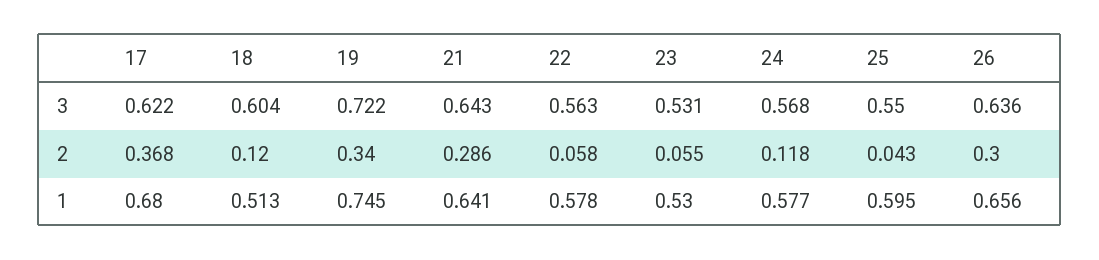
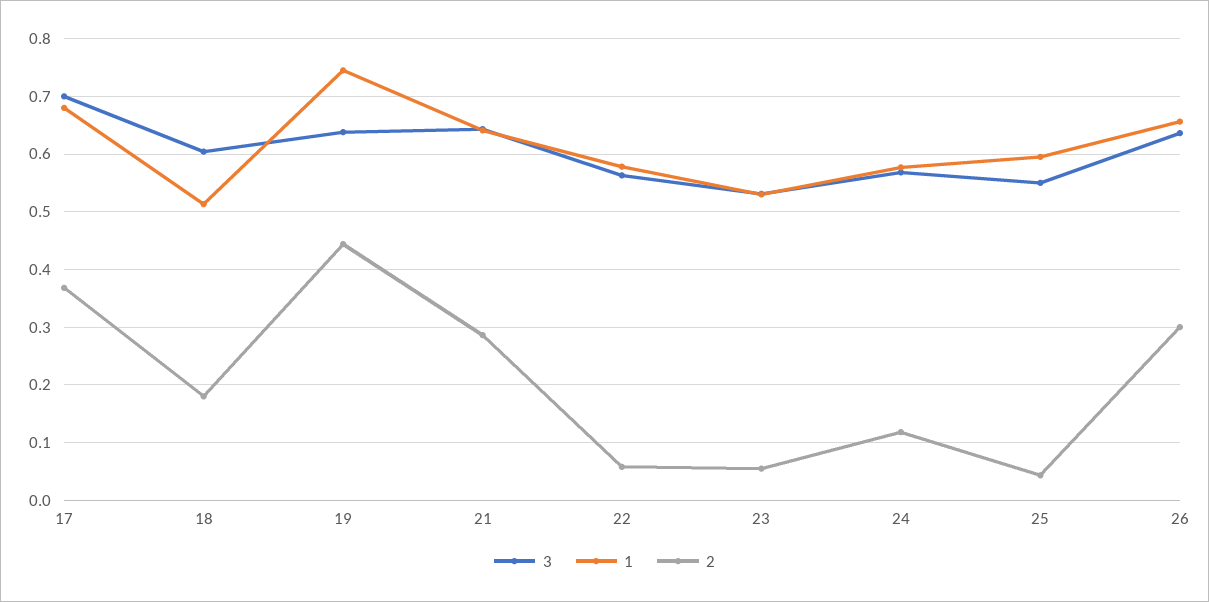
  {
    "3": {
-     "17": 0.622,
+     "17": 0.7,
      "18": 0.604,
-     "19": 0.722,
+     "19": 0.64,
      "21": 0.643,
      "22": 0.563,
      "23": 0.531,
      "24": 0.568,
      "25": 0.55,
      "26": 0.636
    },
    "2": {
      "17": 0.368,
-     "18": 0.12,
+     "18": 0.18,
-     "19": 0.34,
+     "19": 0.44,
      "21": 0.286,
      "22": 0.058,
      "23": 0.055,
      "24": 0.118,
      "25": 0.043,
      "26": 0.3
    },
    "1": {
      "17": 0.68,
      "18": 0.513,
      "19": 0.745,
      "21": 0.641,
      "22": 0.578,
      "23": 0.53,
      "24": 0.577,
      "25": 0.595,
      "26": 0.656
    }
  }

